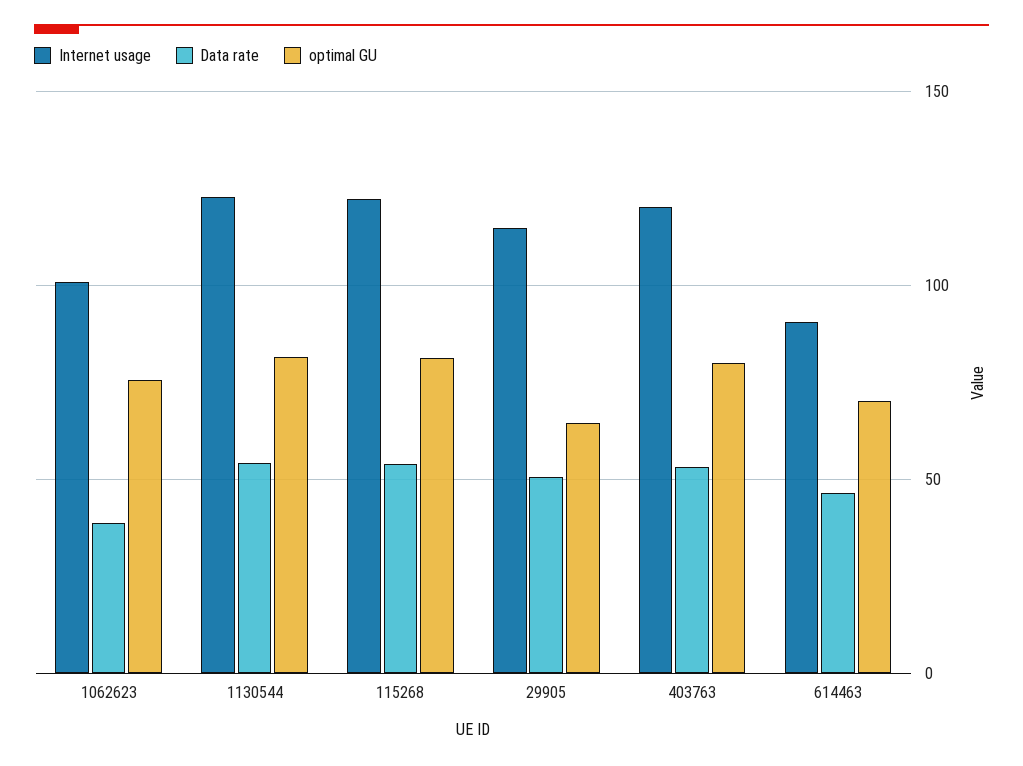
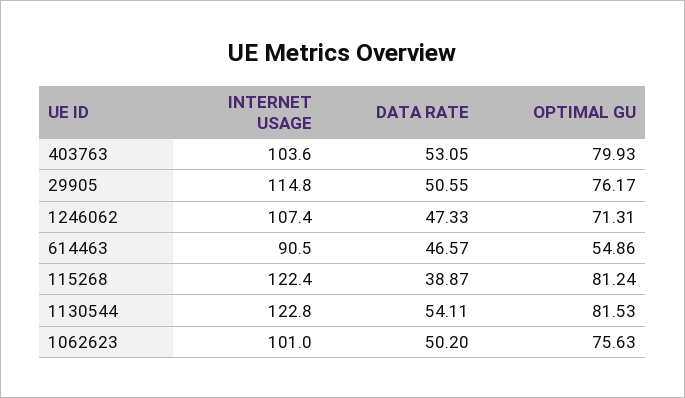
  {
    "Internet usage": {
      "1062623": 101,
      "1130544": 122.8,
      "115268": 122.4,
      "29905": 114.8,
-     "403763": 120,
+     "403763": 103.6,
-     "614463": 90.5
+     "614463": 90.5,
+     "1246062": 107.4
    },
    "Data rate": {
-     "1062623": 40,
+     "1062623": 50.2,
      "1130544": 54.11,
-     "115268": 55,
+     "115268": 38.87,
      "29905": 50.55,
      "403763": 53.05,
-     "614463": 46.57
+     "614463": 46.57,
+     "1246062": 47.33
    },
    "optimal GU": {
      "1062623": 75.63,
      "1130544": 81.53,
      "115268": 81.24,
-     "29905": 65,
+     "29905": 76.17,
      "403763": 79.93,
-     "614463": 70
+     "614463": 54.86,
+     "1246062": 71.31
    }
  }

